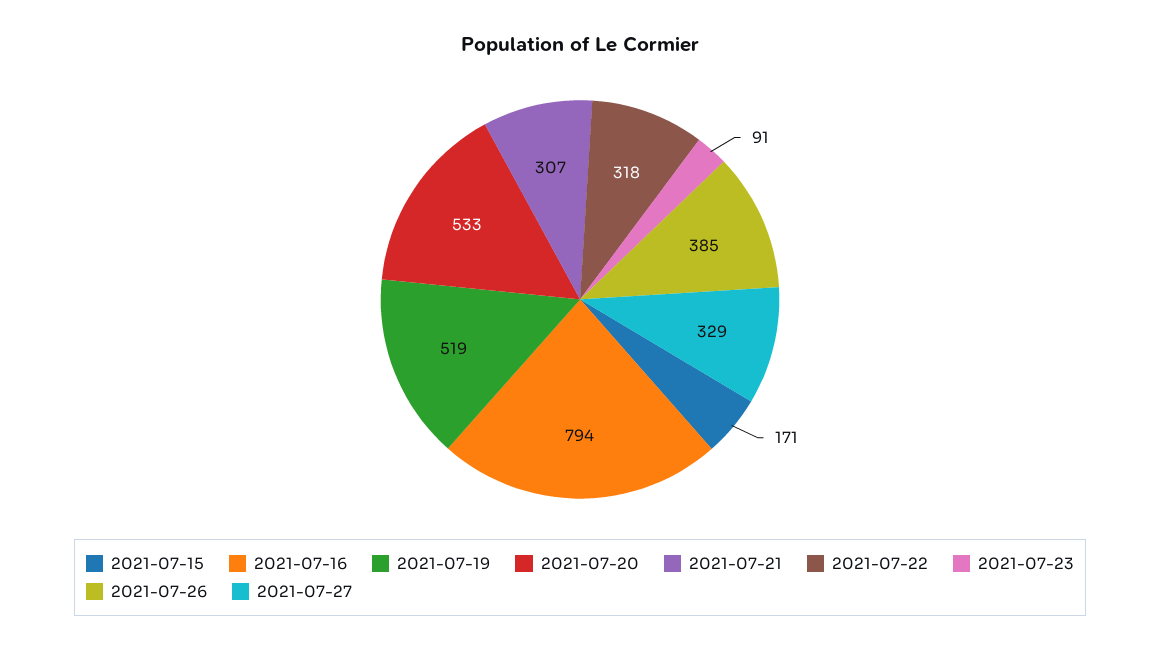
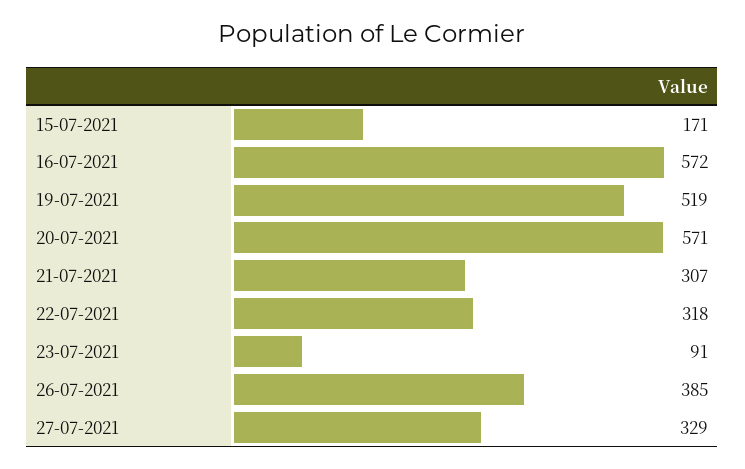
  {
    "2021-07-15": 171,
-   "2021-07-16": 794,
+   "2021-07-16": 572,
    "2021-07-19": 519,
-   "2021-07-20": 533,
+   "2021-07-20": 571,
    "2021-07-21": 307,
    "2021-07-22": 318,
    "2021-07-23": 91,
    "2021-07-26": 385,
    "2021-07-27": 329
  }

